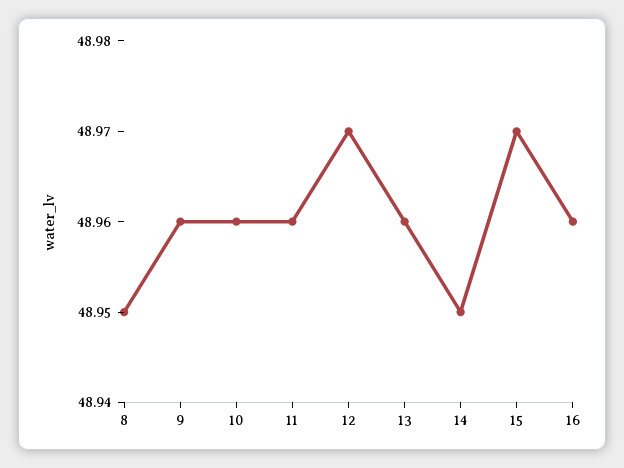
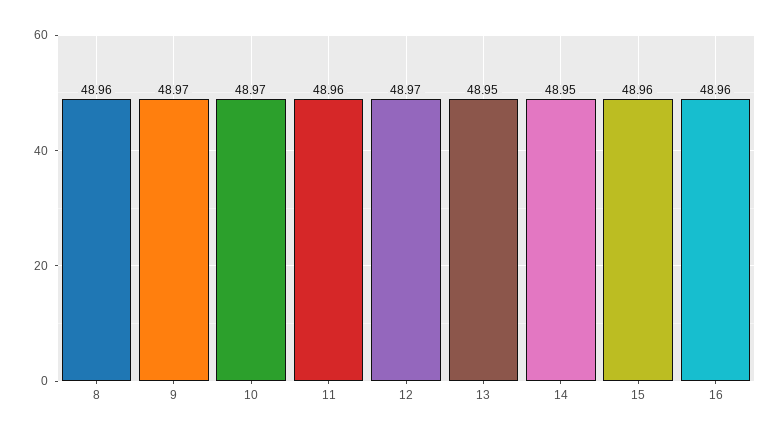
  {
-   "8": 48.95,
+   "8": 48.96,
-   "9": 48.96,
+   "9": 48.97,
-   "10": 48.96,
+   "10": 48.97,
    "11": 48.96,
    "12": 48.97,
-   "13": 48.96,
+   "13": 48.95,
    "14": 48.95,
-   "15": 48.97,
+   "15": 48.96,
    "16": 48.96
  }

